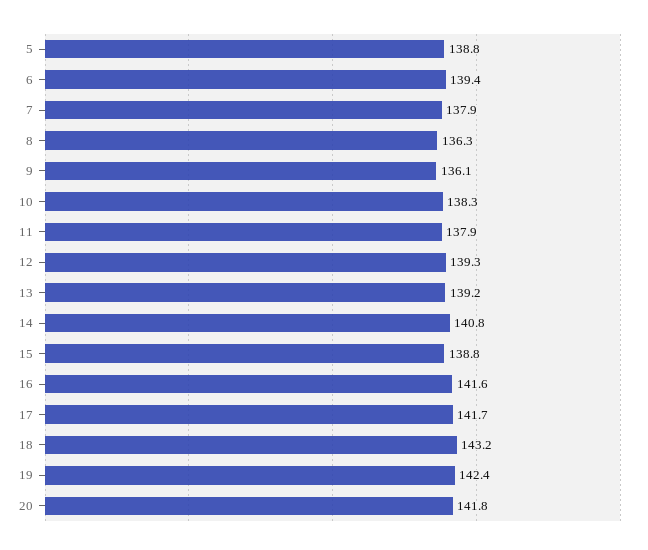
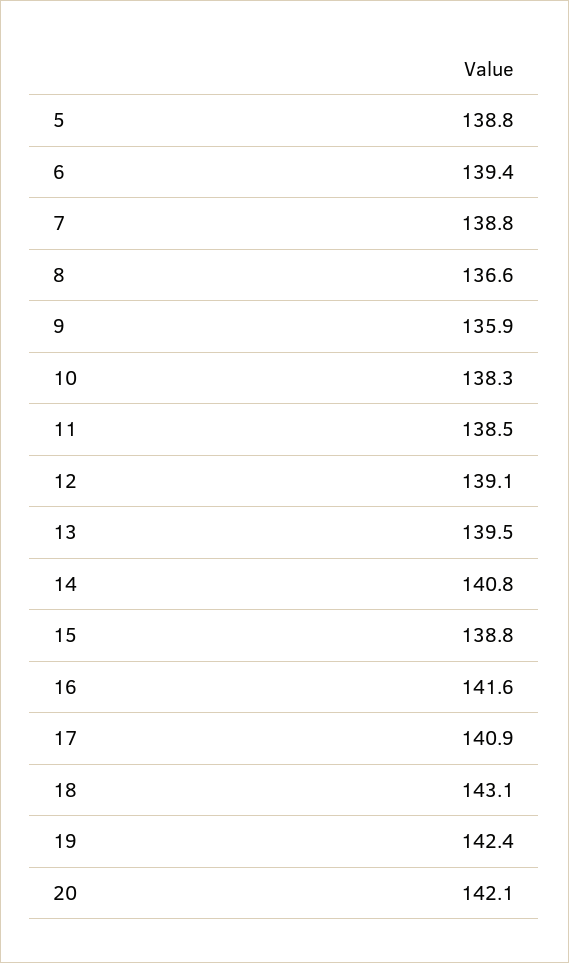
  {
    "5": 138.8,
    "6": 139.4,
-   "7": 137.9,
+   "7": 138.8,
-   "8": 136.3,
+   "8": 136.6,
-   "9": 136.1,
+   "9": 135.9,
    "10": 138.3,
-   "11": 137.9,
+   "11": 138.5,
-   "12": 139.3,
+   "12": 139.1,
-   "13": 139.2,
+   "13": 139.5,
    "14": 140.8,
    "15": 138.8,
    "16": 141.6,
-   "17": 141.7,
+   "17": 140.9,
-   "18": 143.2,
+   "18": 143.1,
    "19": 142.4,
-   "20": 141.8
+   "20": 142.1
  }

